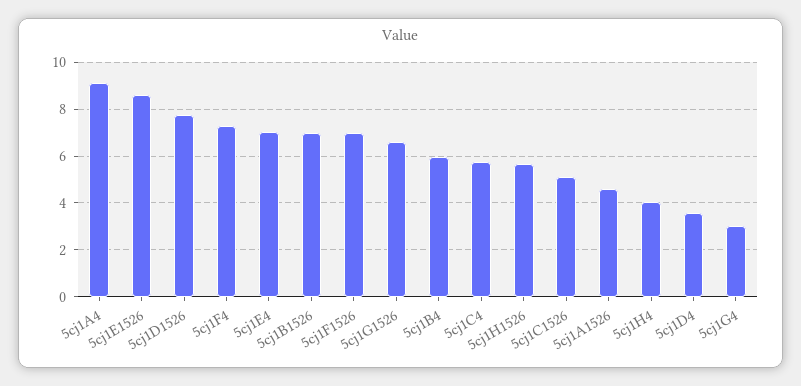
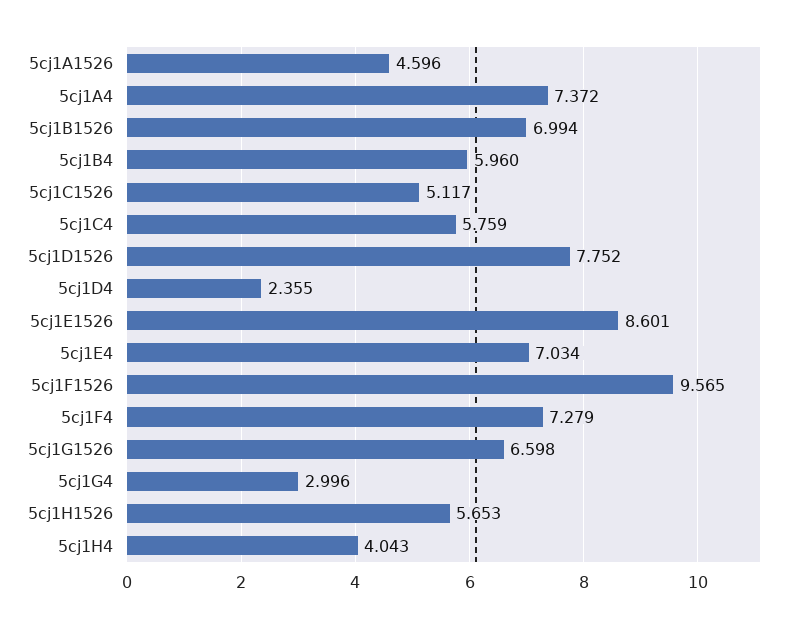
  {
-   "5cj1A4": 9,
+   "5cj1A4": 7.372,
    "5cj1E1526": 8.601,
    "5cj1D1526": 7.752,
    "5cj1F4": 7.279,
    "5cj1E4": 7.034,
    "5cj1B1526": 6.994,
-   "5cj1F1526": 7,
+   "5cj1F1526": 9.565,
    "5cj1G1526": 6.598,
    "5cj1B4": 5.96,
    "5cj1C4": 5.759,
    "5cj1H1526": 5.653,
    "5cj1C1526": 5.117,
    "5cj1A1526": 4.596,
    "5cj1H4": 4.043,
-   "5cj1D4": 3.5,
+   "5cj1D4": 2.355,
    "5cj1G4": 2.996
  }

